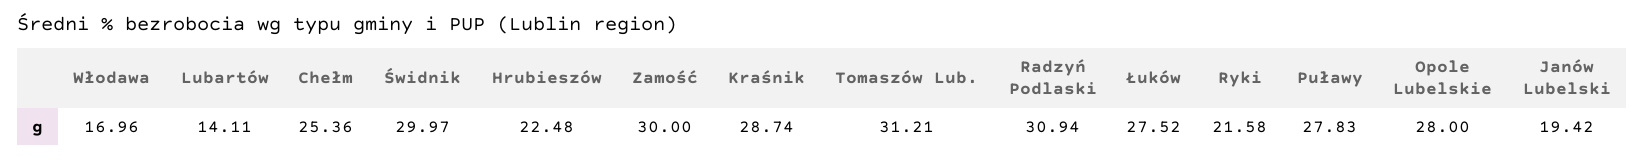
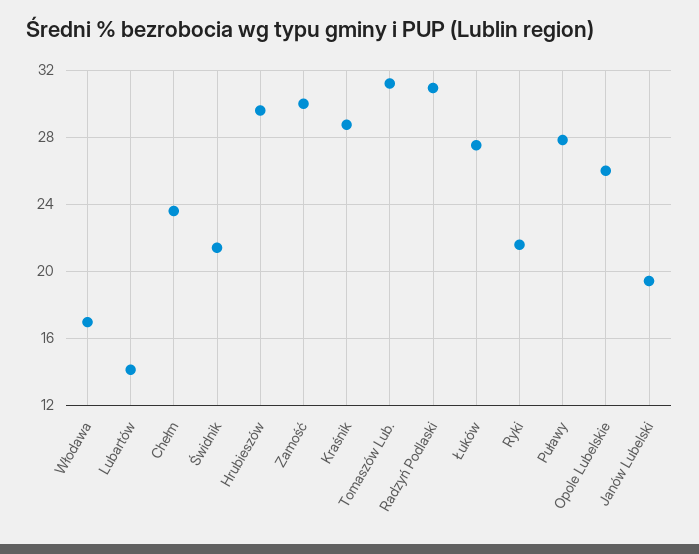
  {
    "Włodawa": 16.96,
    "Lubartów": 14.11,
-   "Chełm": 25.36,
+   "Chełm": 23.5,
-   "Świdnik": 29.97,
+   "Świdnik": 21.5,
-   "Hrubieszów": 22.48,
+   "Hrubieszów": 29.5,
    "Zamość": 30,
    "Kraśnik": 28.74,
    "Tomaszów Lub.": 31.21,
    "Radzyń Podlaski": 30.94,
    "Łuków": 27.52,
    "Ryki": 21.58,
    "Puławy": 27.83,
-   "Opole Lubelskie": 28,
+   "Opole Lubelskie": 26,
    "Janów Lubelski": 19.42
  }

